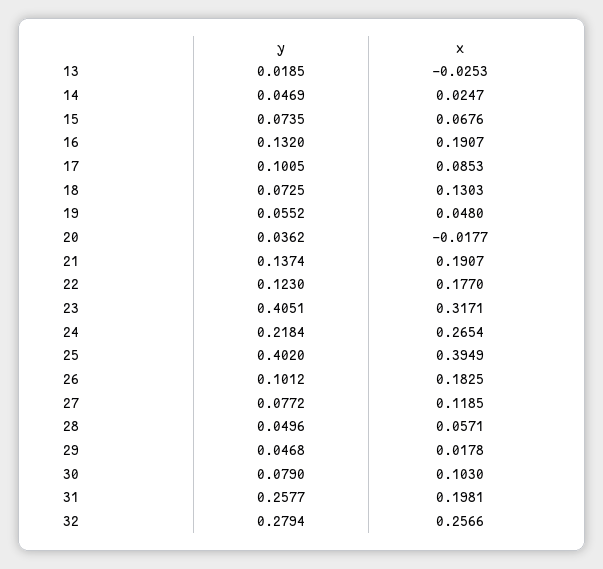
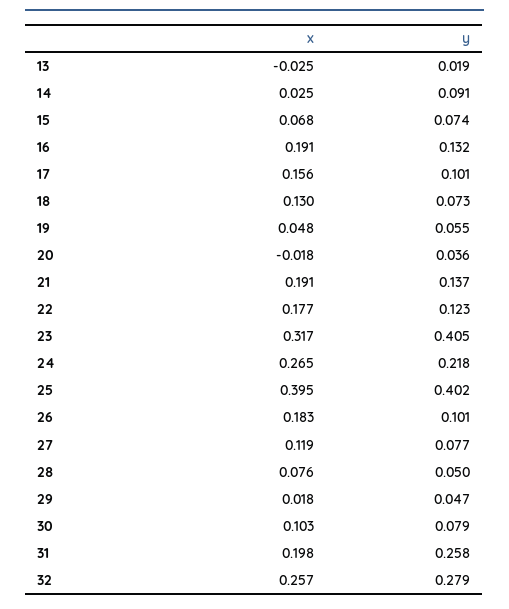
  {
    "y": {
      "13": 0.0185,
-     "14": 0.0469,
+     "14": 0.091,
      "15": 0.0735,
      "16": 0.132,
      "17": 0.1005,
      "18": 0.0725,
      "19": 0.0552,
      "20": 0.0362,
      "21": 0.1374,
      "22": 0.123,
      "23": 0.4051,
      "24": 0.2184,
      "25": 0.402,
      "26": 0.1012,
      "27": 0.0772,
      "28": 0.0496,
      "29": 0.0468,
      "30": 0.079,
      "31": 0.2577,
      "32": 0.2794
    },
    "x": {
      "13": -0.0253,
      "14": 0.0247,
      "15": 0.0676,
      "16": 0.1907,
-     "17": 0.0853,
+     "17": 0.156,
      "18": 0.1303,
      "19": 0.048,
      "20": -0.0177,
      "21": 0.1907,
      "22": 0.177,
      "23": 0.3171,
      "24": 0.2654,
      "25": 0.3949,
      "26": 0.1825,
      "27": 0.1185,
-     "28": 0.0571,
+     "28": 0.076,
      "29": 0.0178,
      "30": 0.103,
      "31": 0.1981,
      "32": 0.2566
    }
  }

